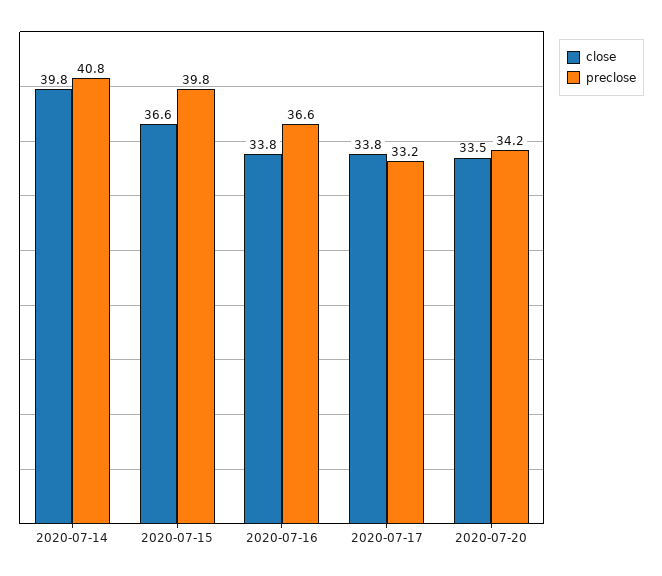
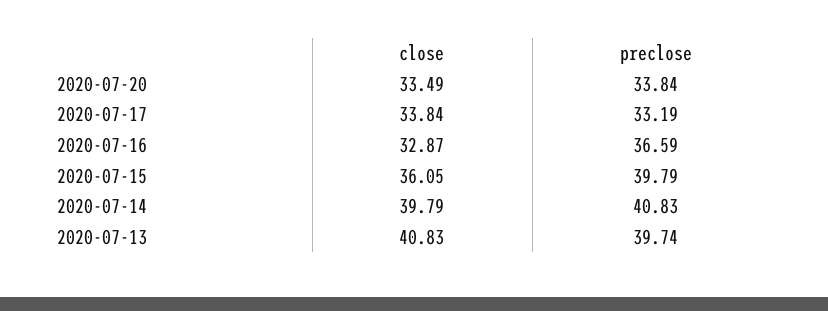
  {
    "close": {
      "2020-07-14": 39.79,
-     "2020-07-15": 36.6,
+     "2020-07-15": 36.05,
-     "2020-07-16": 33.8,
+     "2020-07-16": 32.87,
      "2020-07-17": 33.84,
-     "2020-07-20": 33.49
+     "2020-07-20": 33.49,
+     "2020-07-13": 40.83
    },
    "preclose": {
      "2020-07-14": 40.83,
      "2020-07-15": 39.79,
      "2020-07-16": 36.59,
      "2020-07-17": 33.19,
-     "2020-07-20": 34.2
+     "2020-07-20": 33.84,
+     "2020-07-13": 39.74
    }
  }

